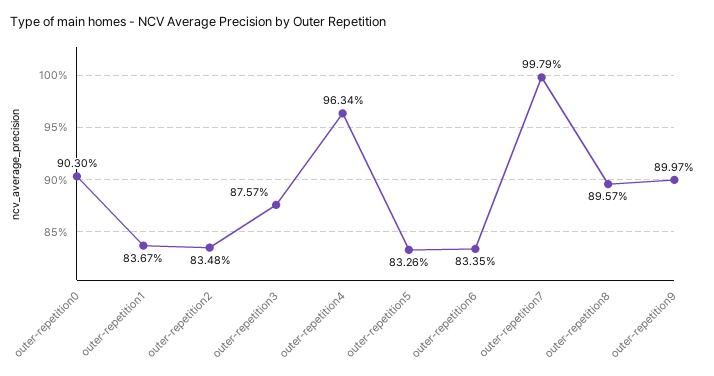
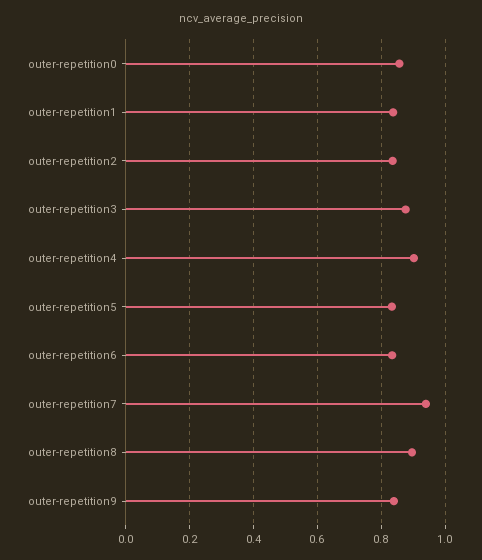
  {
-   "outer-repetition0": 0.903,
+   "outer-repetition0": 0.86,
    "outer-repetition1": 0.8367,
    "outer-repetition2": 0.8348,
    "outer-repetition3": 0.8757,
-   "outer-repetition4": 0.9634,
+   "outer-repetition4": 0.9,
    "outer-repetition5": 0.8326,
    "outer-repetition6": 0.8335,
-   "outer-repetition7": 0.9979,
+   "outer-repetition7": 0.94,
    "outer-repetition8": 0.8957,
-   "outer-repetition9": 0.8997
+   "outer-repetition9": 0.84
  }

